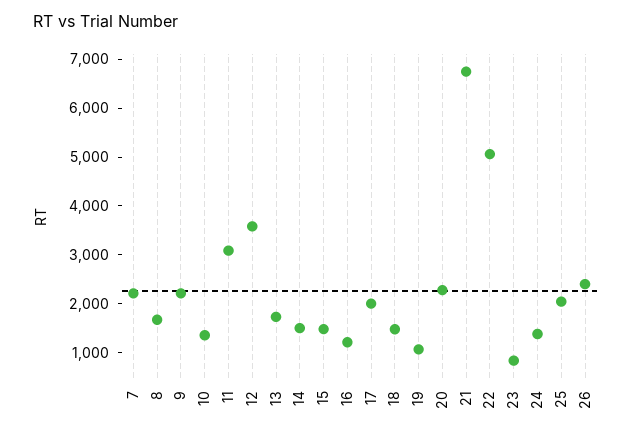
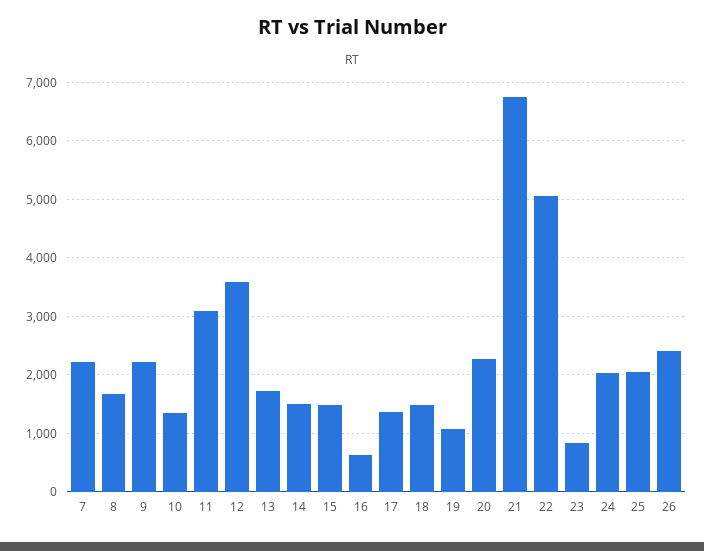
  {
    "7": 2200,
    "8": 1600,
    "9": 2200,
    "10": 1400,
    "11": 3000,
    "12": 3600,
    "13": 1800,
    "14": 1400,
    "15": 1400,
-   "16": 1200,
+   "16": 600,
-   "17": 2000,
+   "17": 1400,
    "18": 1400,
    "19": 1000,
    "20": 2200,
    "21": 6800,
    "22": 5000,
    "23": 800,
-   "24": 1400,
+   "24": 2000,
    "25": 2000,
    "26": 2400
  }

